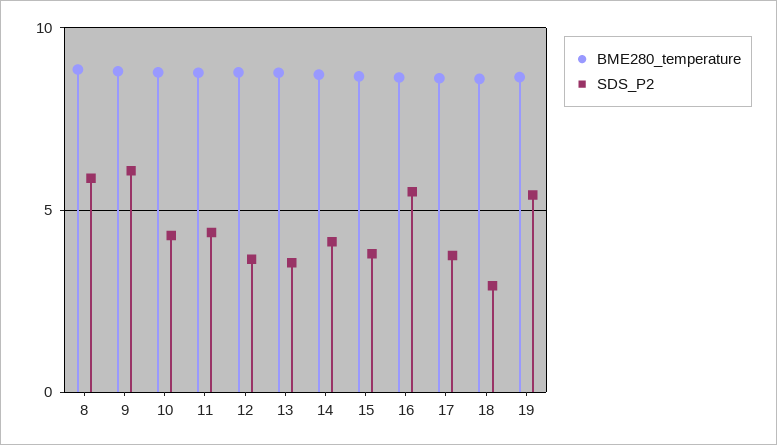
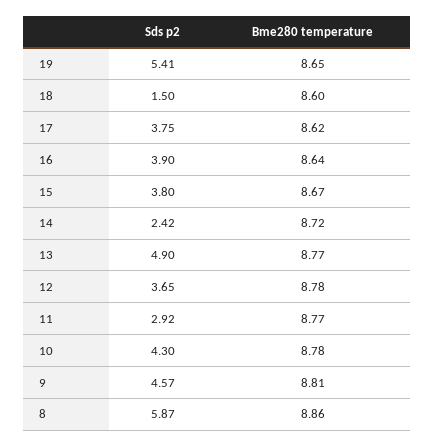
  {
    "BME280_temperature": {
      "8": 8.86,
      "9": 8.81,
      "10": 8.78,
      "11": 8.77,
      "12": 8.78,
      "13": 8.77,
      "14": 8.72,
      "15": 8.67,
      "16": 8.64,
      "17": 8.62,
      "18": 8.6,
      "19": 8.65
    },
    "SDS_P2": {
      "8": 5.87,
-     "9": 6,
+     "9": 4.57,
      "10": 4.3,
-     "11": 4.5,
+     "11": 2.92,
      "12": 3.65,
-     "13": 3.5,
+     "13": 4.9,
-     "14": 4,
+     "14": 2.42,
      "15": 3.8,
-     "16": 5.5,
+     "16": 3.9,
      "17": 3.75,
-     "18": 3,
+     "18": 1.5,
      "19": 5.41
    }
  }

